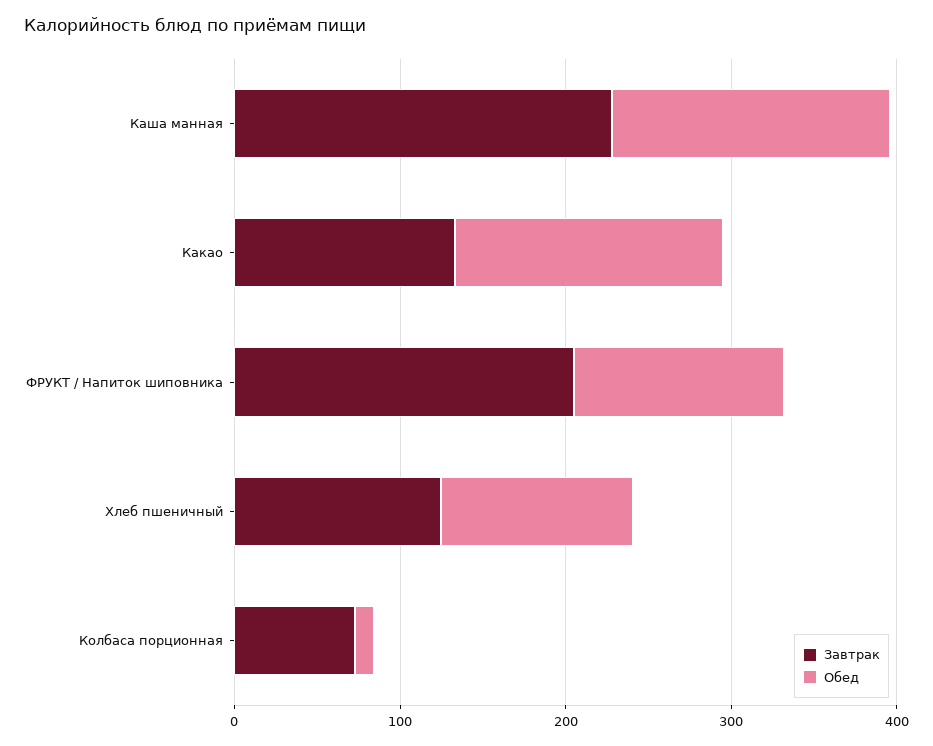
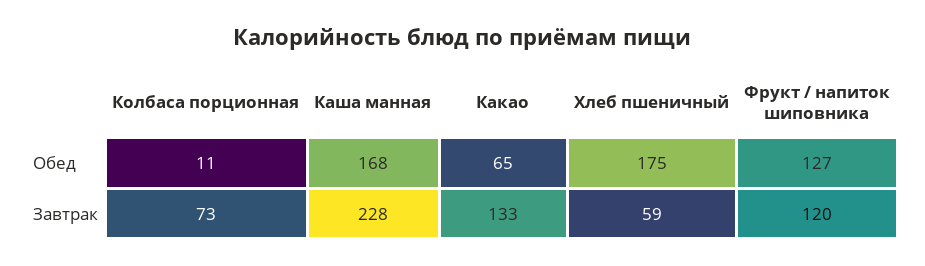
  {
    "Завтрак": {
      "Каша манная": 228,
      "Какао": 133,
-     "ФРУКТ / Напиток шиповника": 200,
+     "ФРУКТ / Напиток шиповника": 120,
-     "Хлеб пшеничный": 120,
+     "Хлеб пшеничный": 59,
      "Колбаса порционная": 73
    },
    "Обед": {
      "Каша манная": 168,
-     "Какао": 160,
+     "Какао": 65,
      "ФРУКТ / Напиток шиповника": 127,
-     "Хлеб пшеничный": 120,
+     "Хлеб пшеничный": 175,
      "Колбаса порционная": 11
    }
  }

